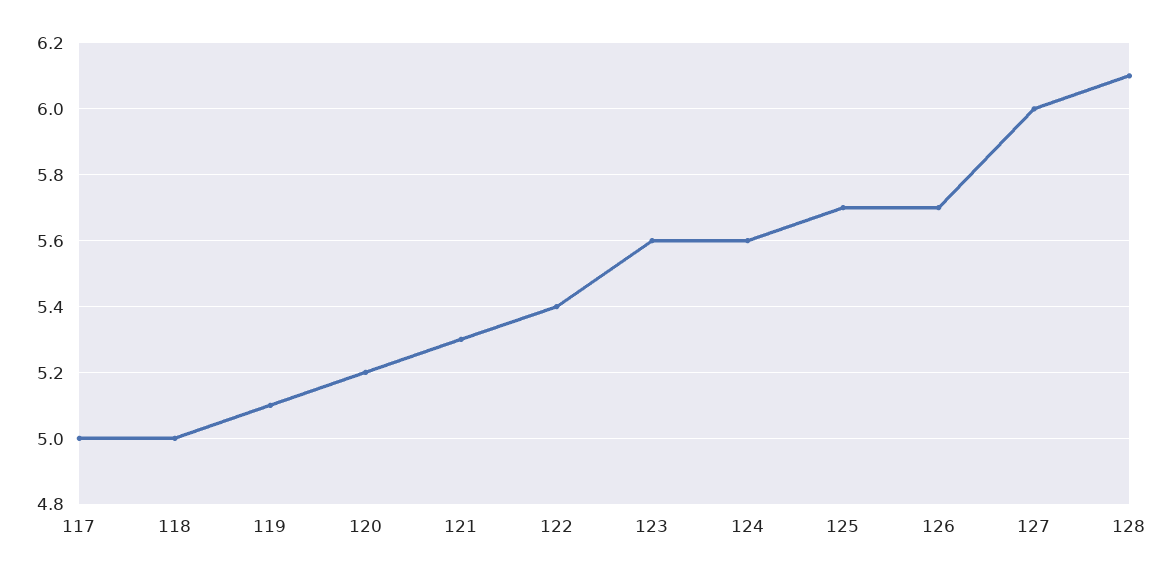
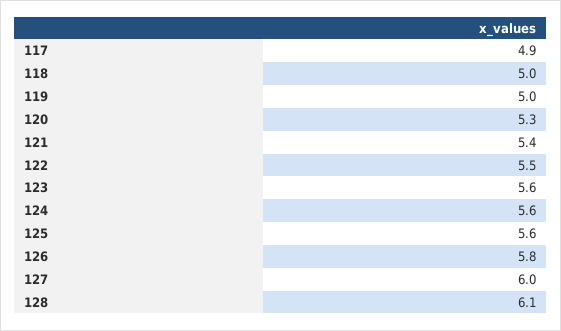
  {
-   "117": 5,
+   "117": 4.9,
    "118": 5,
-   "119": 5.1,
+   "119": 5,
-   "120": 5.2,
+   "120": 5.3,
-   "121": 5.3,
+   "121": 5.4,
-   "122": 5.4,
+   "122": 5.5,
    "123": 5.6,
    "124": 5.6,
-   "125": 5.7,
+   "125": 5.6,
-   "126": 5.7,
+   "126": 5.8,
    "127": 6,
    "128": 6.1
  }

